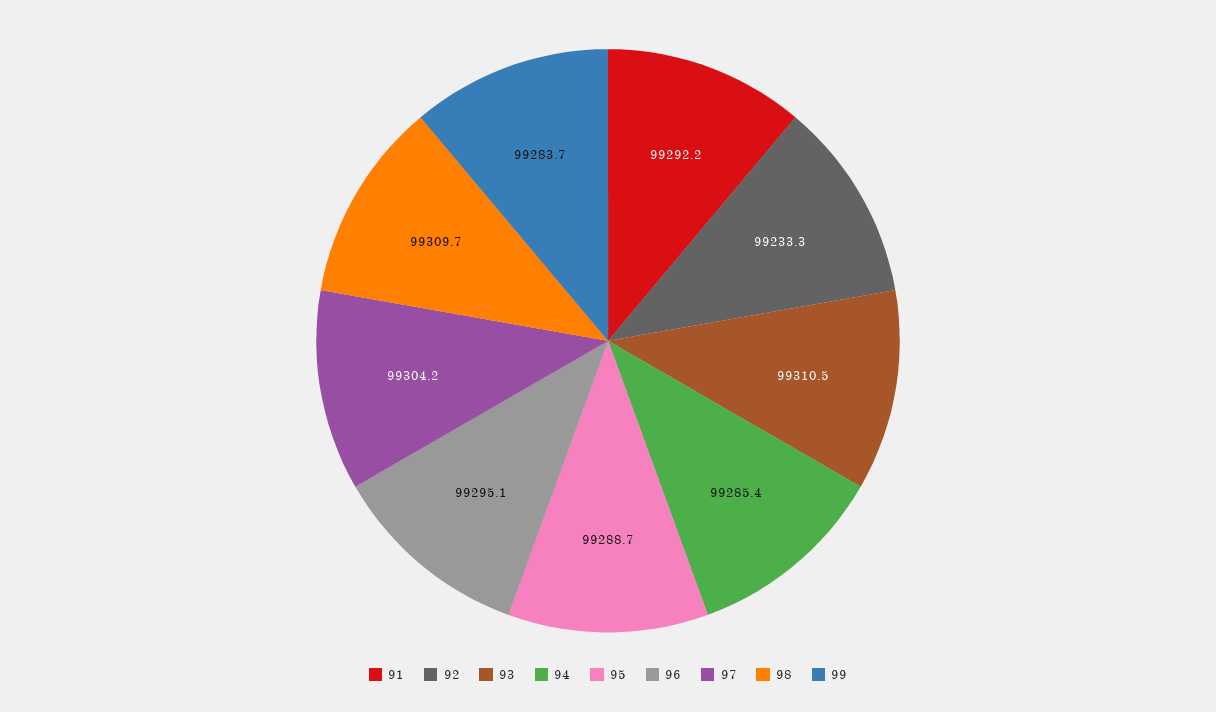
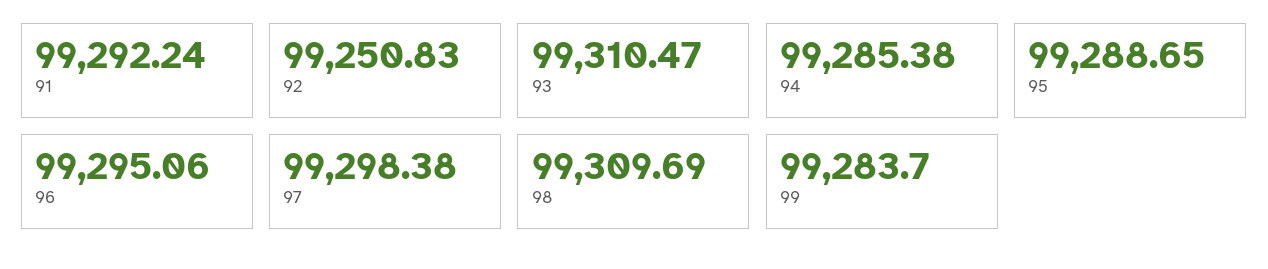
  {
    "91": 99292.24,
-   "92": 99233.3,
+   "92": 99250.83,
    "93": 99310.47,
    "94": 99285.38,
    "95": 99288.65,
    "96": 99295.06,
-   "97": 99304.2,
+   "97": 99298.38,
    "98": 99309.69,
    "99": 99283.7
  }

